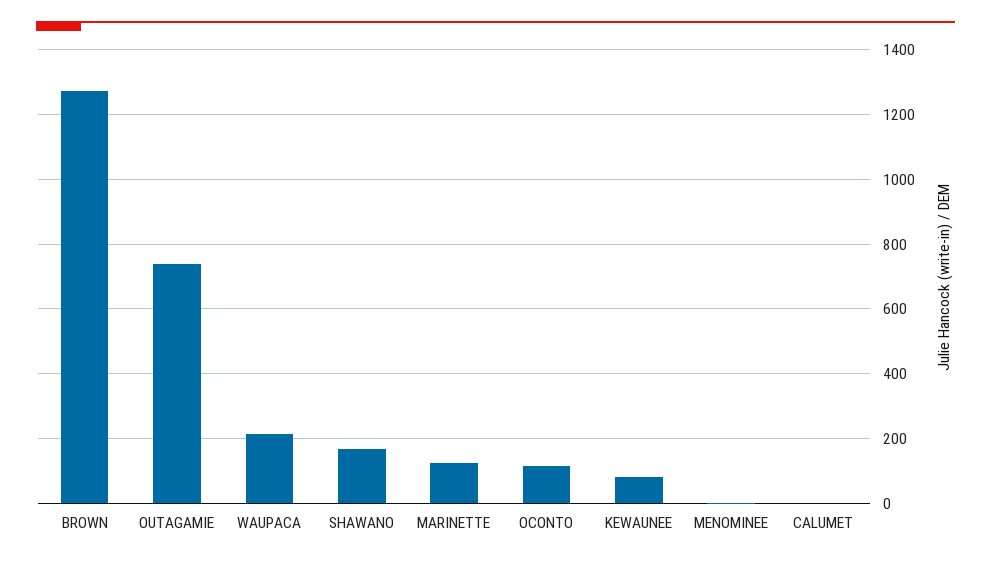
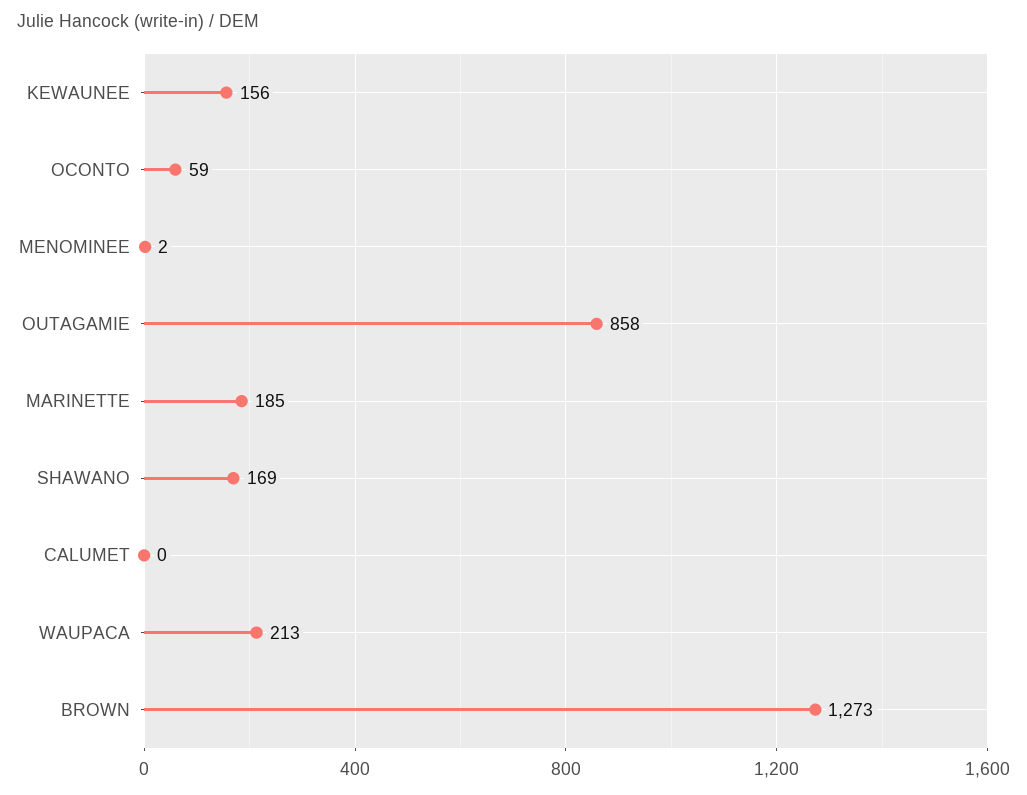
  {
    "BROWN": 1273,
-   "OUTAGAMIE": 740,
+   "OUTAGAMIE": 858,
    "WAUPACA": 213,
    "SHAWANO": 169,
-   "MARINETTE": 120,
+   "MARINETTE": 185,
-   "OCONTO": 120,
+   "OCONTO": 59,
-   "KEWAUNEE": 80,
+   "KEWAUNEE": 156,
    "MENOMINEE": 2,
    "CALUMET": 0
  }

